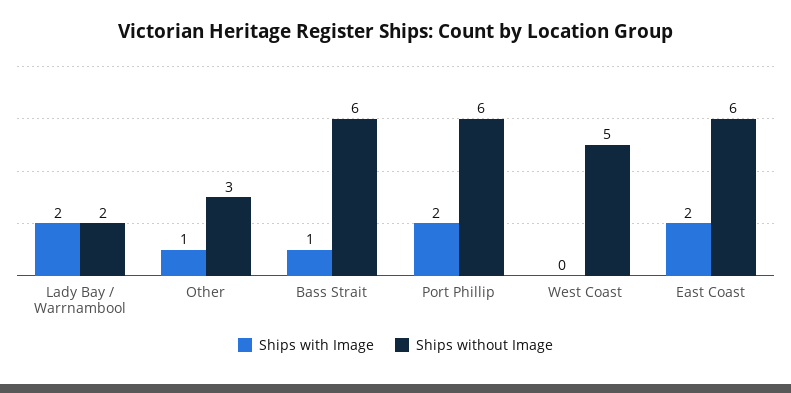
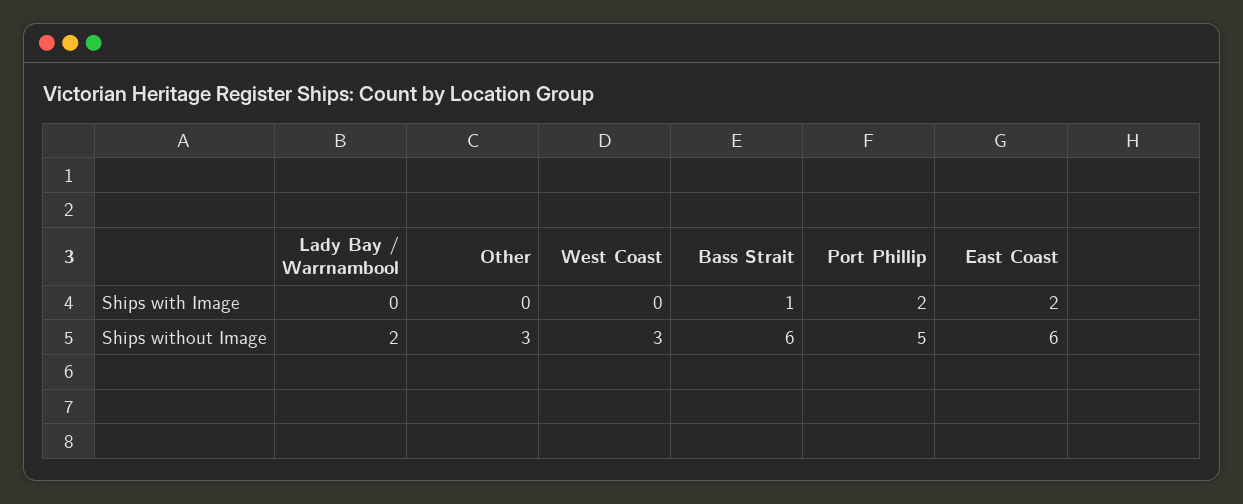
  {
    "Ships with Image": {
-     "Lady Bay / Warrnambool": 2,
+     "Lady Bay / Warrnambool": 0,
-     "Other": 1,
+     "Other": 0,
      "Bass Strait": 1,
      "Port Phillip": 2,
      "West Coast": 0,
      "East Coast": 2
    },
    "Ships without Image": {
      "Lady Bay / Warrnambool": 2,
      "Other": 3,
      "Bass Strait": 6,
-     "Port Phillip": 6,
+     "Port Phillip": 5,
-     "West Coast": 5,
+     "West Coast": 3,
      "East Coast": 6
    }
  }

